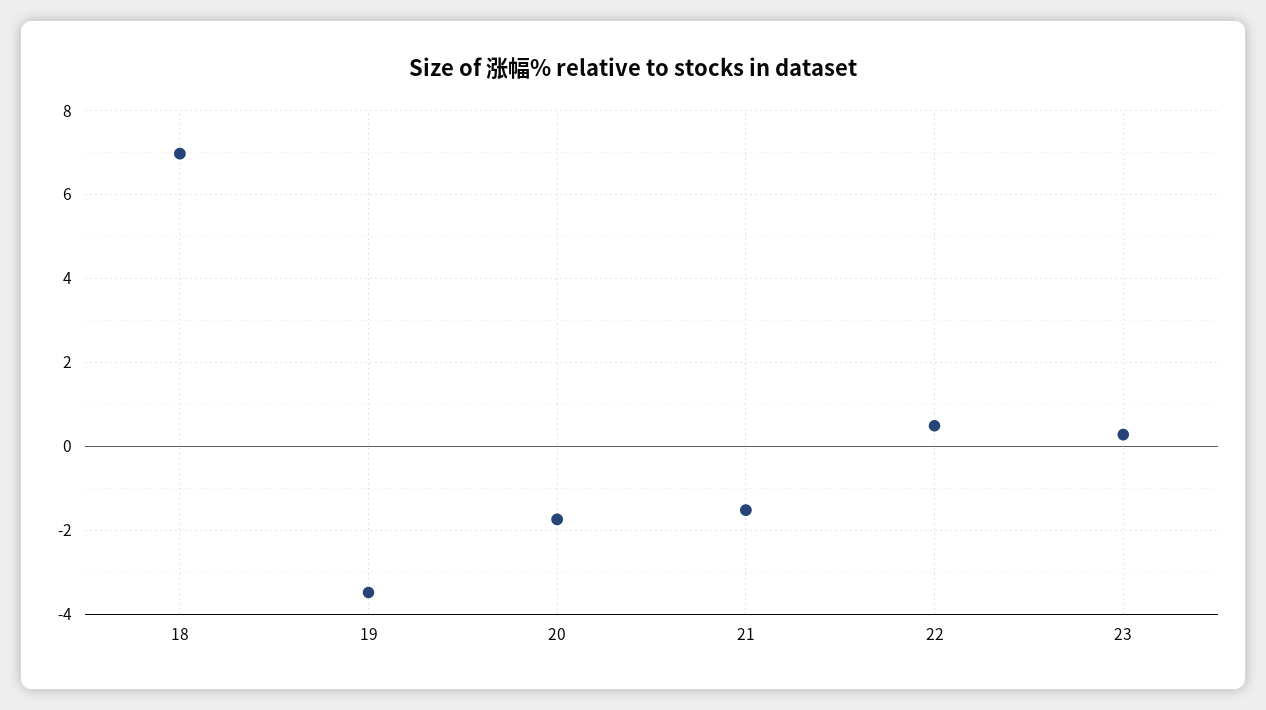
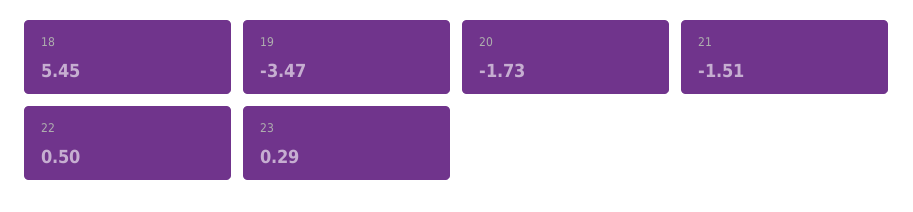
  {
-   "18": 7,
+   "18": 5.45,
    "19": -3.47,
    "20": -1.73,
    "21": -1.51,
    "22": 0.5,
    "23": 0.29
  }

